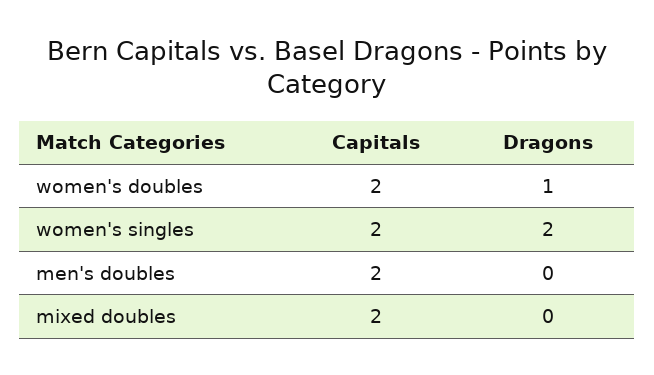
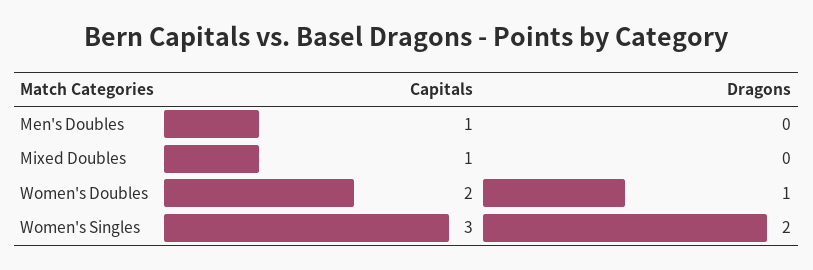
  {
    "Capitals": {
      "women's doubles": 2,
-     "women's singles": 2,
+     "women's singles": 3,
-     "men's doubles": 2,
+     "men's doubles": 1,
-     "mixed doubles": 2
+     "mixed doubles": 1
    },
    "Dragons": {
      "women's doubles": 1,
      "women's singles": 2,
      "men's doubles": 0,
      "mixed doubles": 0
    }
  }

